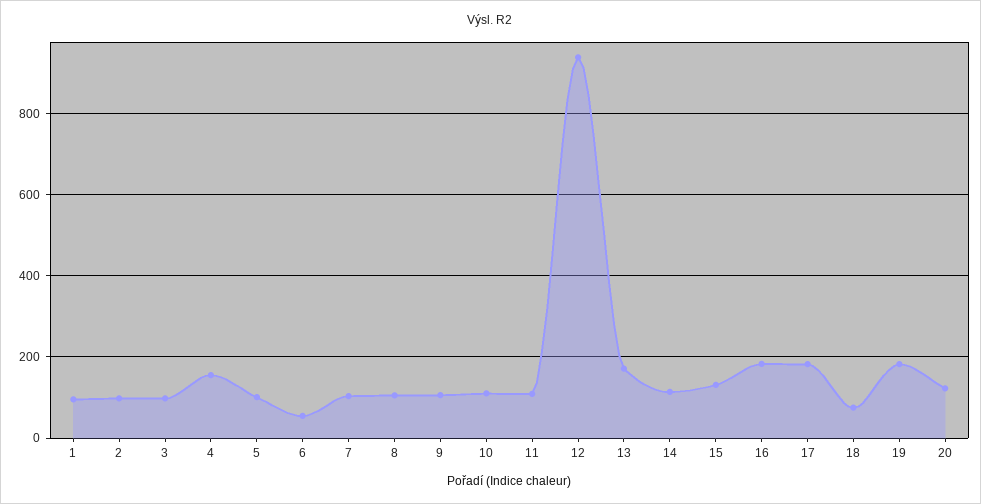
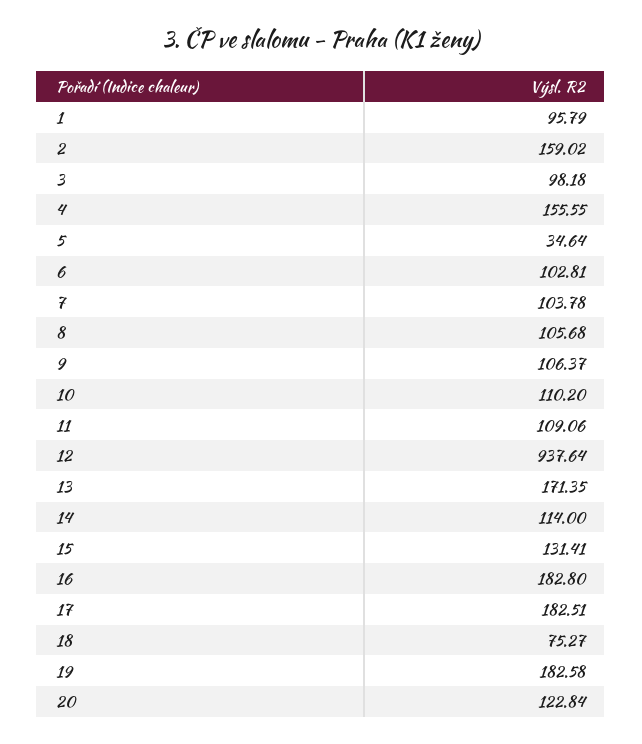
  {
    "1": 95.79,
-   "2": 100,
+   "2": 159.02,
    "3": 98.18,
    "4": 155.55,
-   "5": 100,
+   "5": 34.64,
-   "6": 60,
+   "6": 102.81,
    "7": 103.78,
    "8": 105.68,
    "9": 106.37,
    "10": 110.2,
    "11": 109.06,
    "12": 937.64,
    "13": 171.35,
    "14": 114,
    "15": 131.41,
    "16": 182.8,
    "17": 182.51,
    "18": 75.27,
    "19": 182.58,
    "20": 122.84
  }

